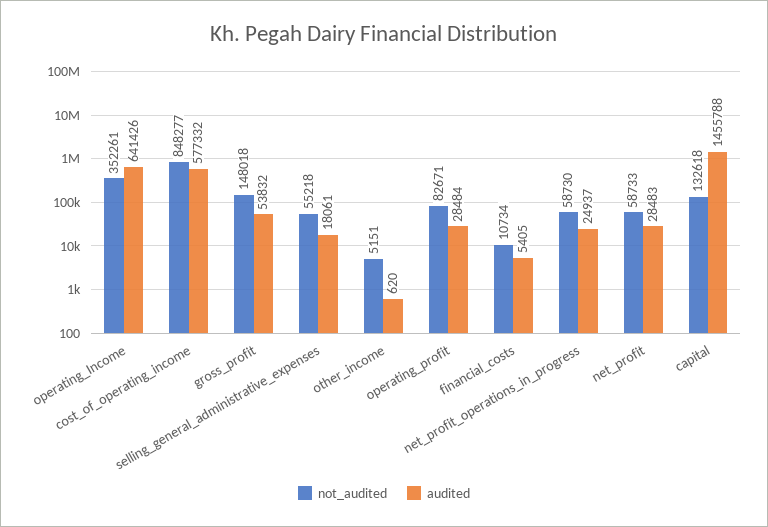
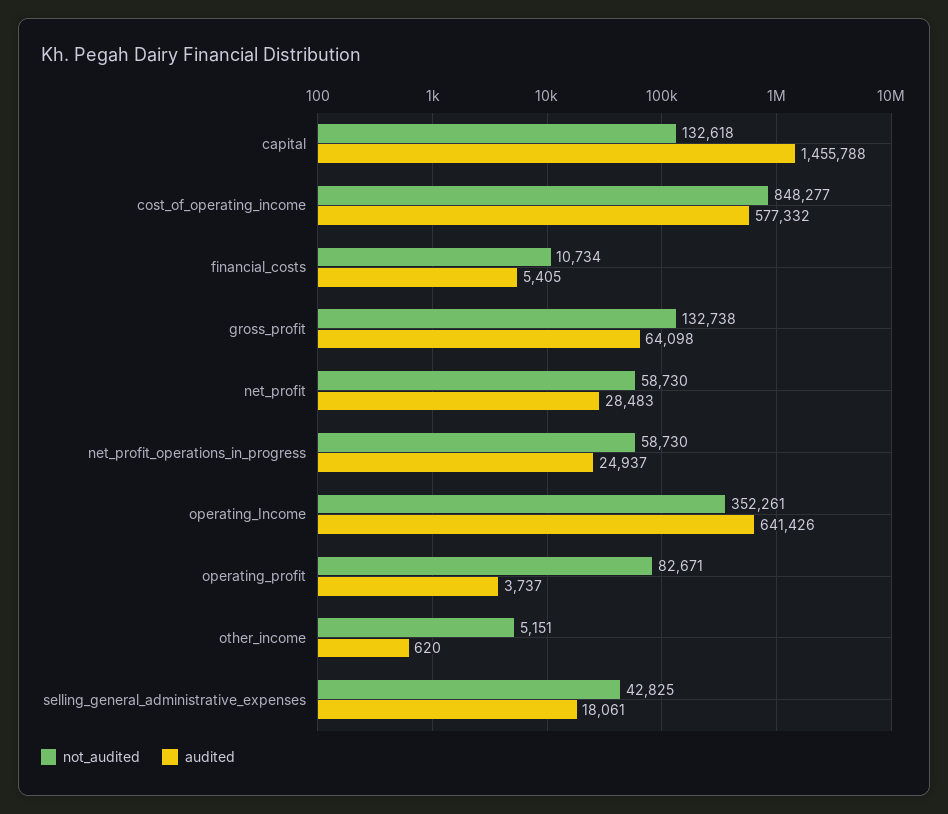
  {
    "not_audited": {
      "operating_Income": 352261,
      "cost_of_operating_income": 848277,
-     "gross_profit": 148018,
+     "gross_profit": 132738,
-     "selling_general_administrative_expenses": 55218,
+     "selling_general_administrative_expenses": 42825,
      "other_income": 5151,
      "operating_profit": 82671,
      "financial_costs": 10734,
      "net_profit_operations_in_progress": 58730,
-     "net_profit": 58733,
+     "net_profit": 58730,
      "capital": 132618
    },
    "audited": {
      "operating_Income": 641426,
      "cost_of_operating_income": 577332,
-     "gross_profit": 53832,
+     "gross_profit": 64098,
      "selling_general_administrative_expenses": 18061,
      "other_income": 620,
-     "operating_profit": 28484,
+     "operating_profit": 3737,
      "financial_costs": 5405,
      "net_profit_operations_in_progress": 24937,
      "net_profit": 28483,
      "capital": 1455788
    }
  }

